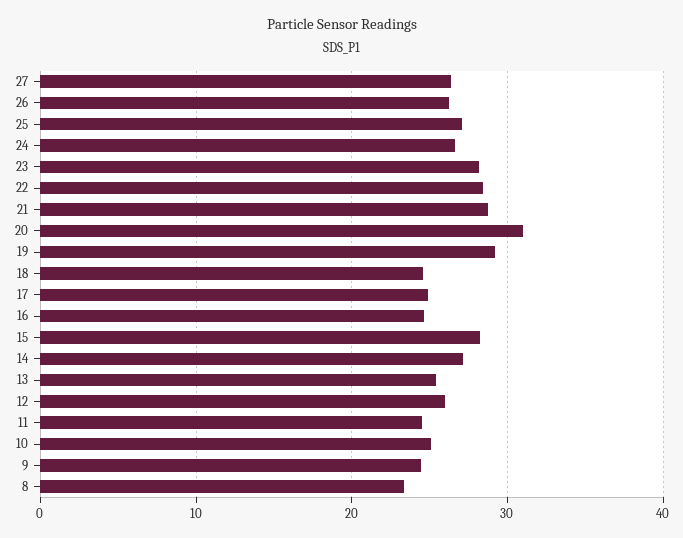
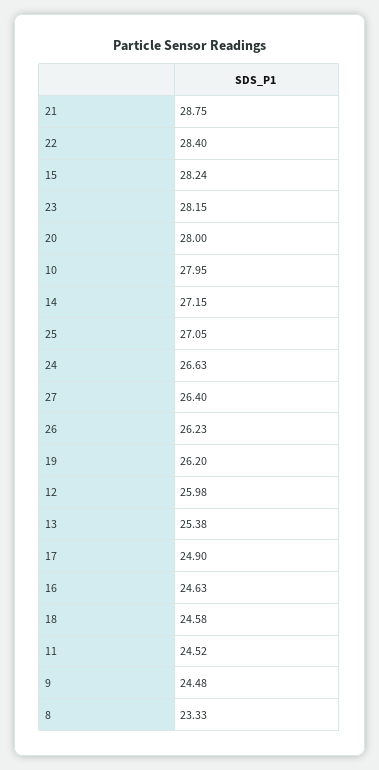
  {
    "27": 26.4,
    "26": 26.23,
    "25": 27.05,
    "24": 26.63,
    "23": 28.15,
    "22": 28.4,
    "21": 28.75,
-   "20": 31,
+   "20": 28,
-   "19": 29,
+   "19": 26.2,
    "18": 24.58,
    "17": 24.9,
    "16": 24.63,
    "15": 28.24,
    "14": 27.15,
    "13": 25.38,
    "12": 25.98,
    "11": 24.52,
-   "10": 25,
+   "10": 27.95,
    "9": 24.48,
    "8": 23.33
  }

